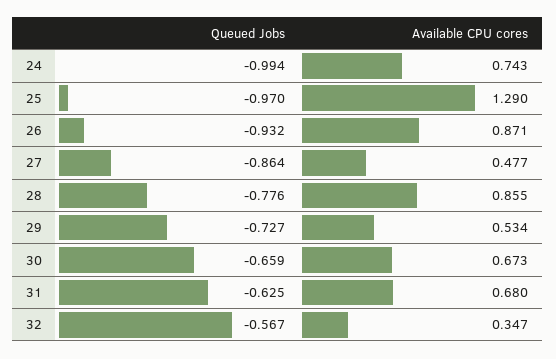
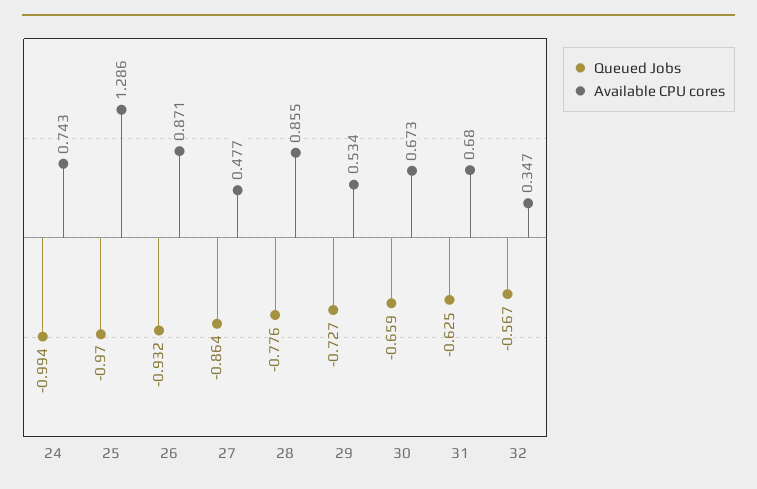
  {
    "Queued Jobs": {
      "24": -0.994,
      "25": -0.97,
      "26": -0.932,
      "27": -0.864,
      "28": -0.776,
      "29": -0.727,
      "30": -0.659,
      "31": -0.625,
      "32": -0.567
    },
    "Available CPU cores": {
      "24": 0.743,
-     "25": 1.29,
+     "25": 1.286,
      "26": 0.871,
      "27": 0.477,
      "28": 0.855,
      "29": 0.534,
      "30": 0.673,
      "31": 0.68,
      "32": 0.347
    }
  }

